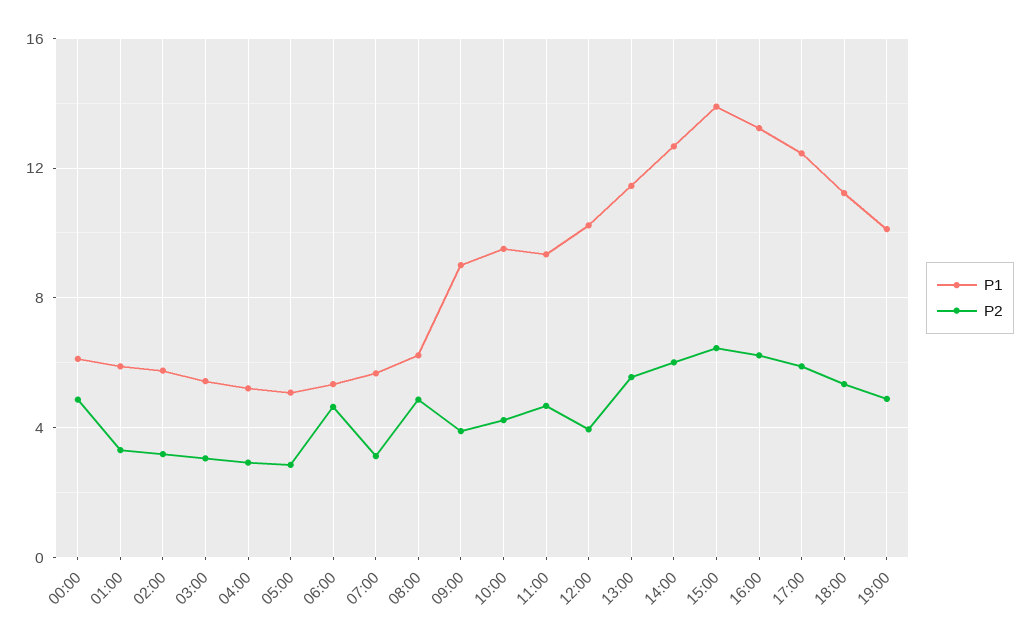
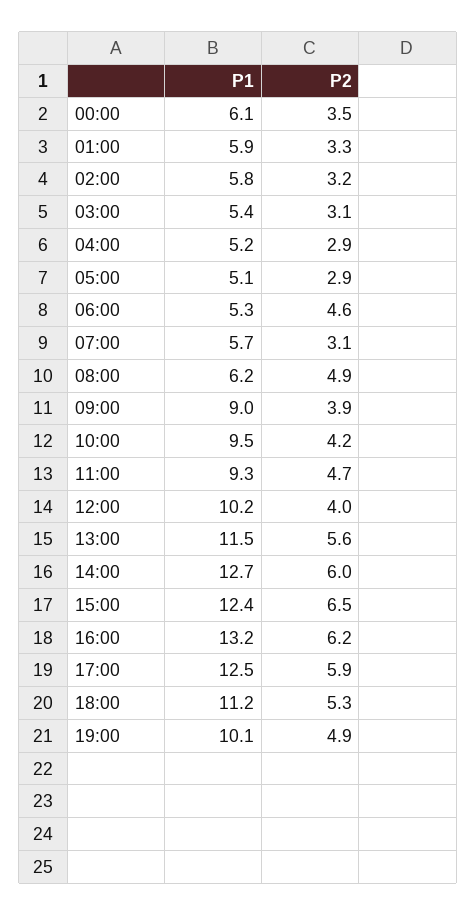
  {
    "P1": {
      "00:00": 6.1,
      "01:00": 5.9,
      "02:00": 5.8,
      "03:00": 5.4,
      "04:00": 5.2,
      "05:00": 5.1,
      "06:00": 5.3,
      "07:00": 5.7,
      "08:00": 6.2,
      "09:00": 9,
      "10:00": 9.5,
      "11:00": 9.3,
      "12:00": 10.2,
      "13:00": 11.5,
      "14:00": 12.7,
-     "15:00": 14,
+     "15:00": 12.4,
      "16:00": 13.2,
      "17:00": 12.5,
      "18:00": 11.2,
      "19:00": 10.1
    },
    "P2": {
-     "00:00": 5,
+     "00:00": 3.5,
      "01:00": 3.3,
      "02:00": 3.2,
      "03:00": 3.1,
      "04:00": 2.9,
      "05:00": 2.9,
      "06:00": 4.6,
      "07:00": 3.1,
      "08:00": 4.9,
      "09:00": 3.9,
      "10:00": 4.2,
      "11:00": 4.7,
      "12:00": 4,
      "13:00": 5.6,
      "14:00": 6,
      "15:00": 6.5,
      "16:00": 6.2,
      "17:00": 5.9,
      "18:00": 5.3,
      "19:00": 4.9
    }
  }

